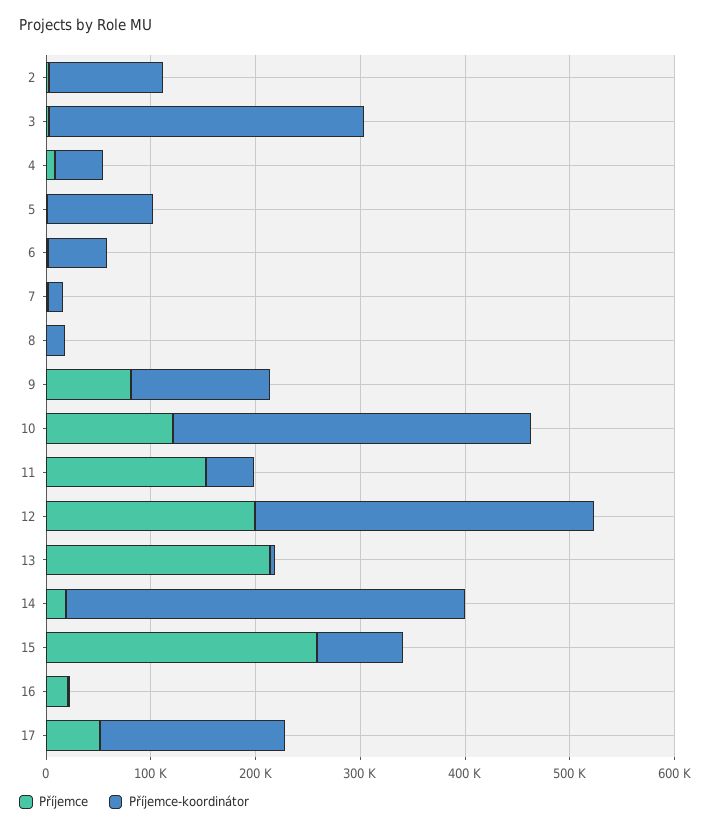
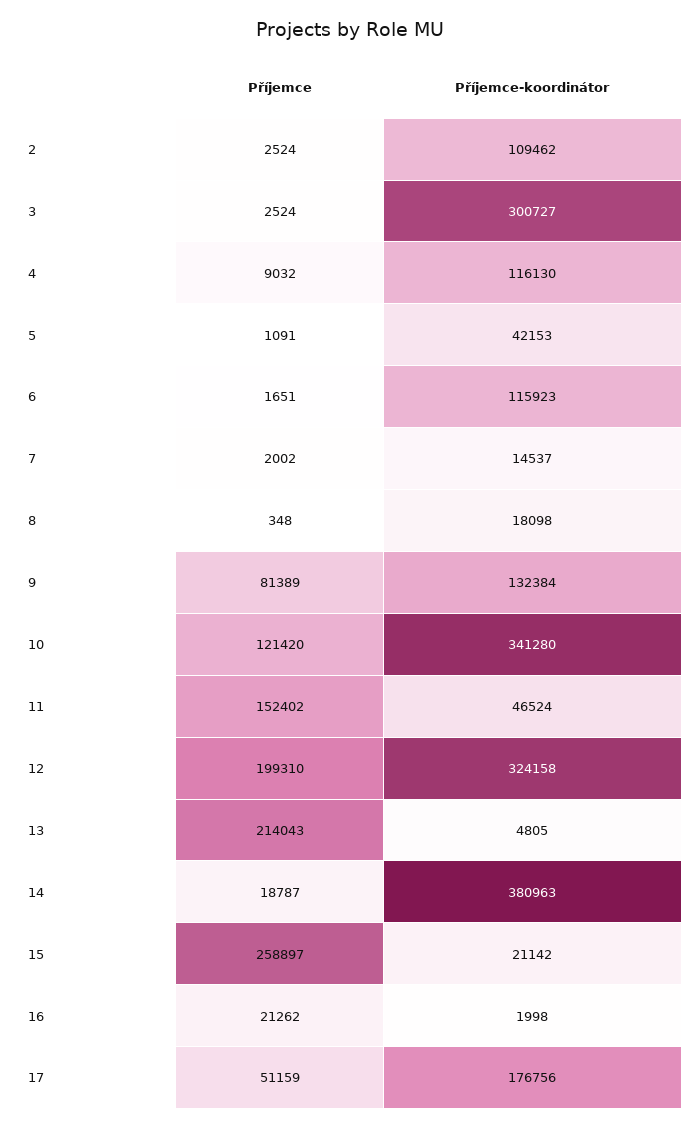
  {
    "Příjemce": {
      "2": 2524,
      "3": 2524,
      "4": 9032,
      "5": 1091,
      "6": 1651,
      "7": 2002,
      "8": 348,
      "9": 81389,
      "10": 121420,
      "11": 152402,
      "12": 199310,
      "13": 214043,
      "14": 18787,
      "15": 258897,
      "16": 21262,
      "17": 51159
    },
    "Příjemce-koordinátor": {
      "2": 109462,
      "3": 300727,
-     "4": 40000,
+     "4": 116130,
-     "5": 100000,
+     "5": 42153,
-     "6": 60000,
+     "6": 115923,
      "7": 14537,
      "8": 18098,
      "9": 132384,
      "10": 341280,
      "11": 46524,
      "12": 324158,
      "13": 4805,
      "14": 380963,
-     "15": 80000,
+     "15": 21142,
      "16": 1998,
      "17": 176756
    }
  }

